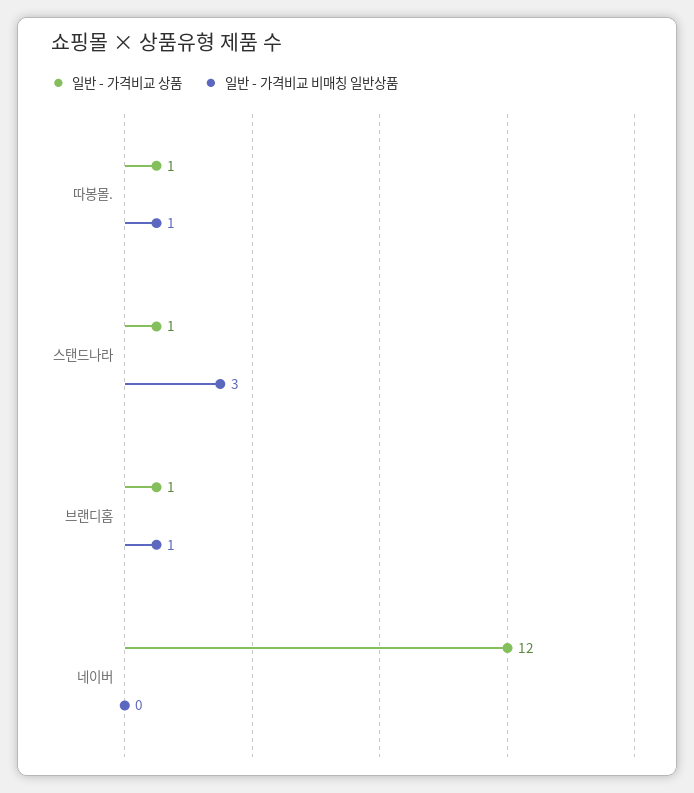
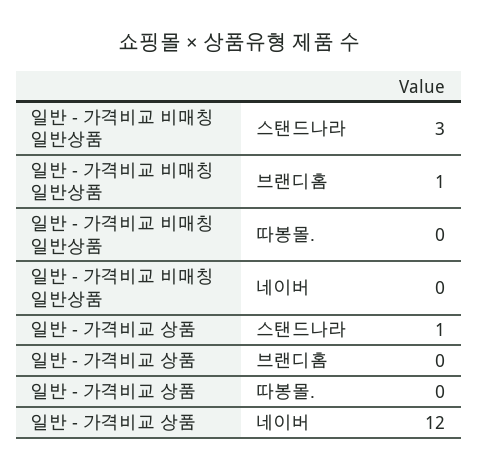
  {
    "일반 - 가격비교 상품": {
-     "따봉몰.": 1,
+     "따봉몰.": 0,
      "스탠드나라": 1,
-     "브랜디홈": 1,
+     "브랜디홈": 0,
      "네이버": 12
    },
    "일반 - 가격비교 비매칭 일반상품": {
-     "따봉몰.": 1,
+     "따봉몰.": 0,
      "스탠드나라": 3,
      "브랜디홈": 1,
      "네이버": 0
    }
  }

